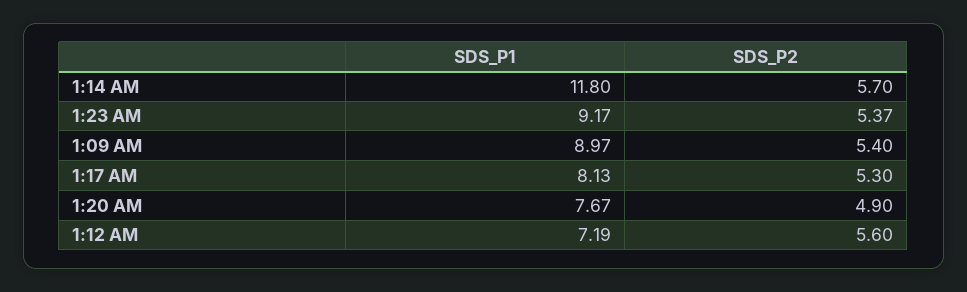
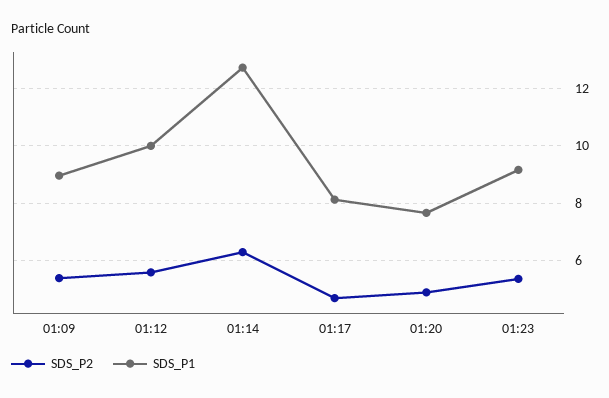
  {
    "SDS_P1": {
-     "1:14 AM": 11.8,
+     "1:14 AM": 12.75,
      "1:23 AM": 9.17,
      "1:09 AM": 8.97,
      "1:17 AM": 8.13,
      "1:20 AM": 7.67,
-     "1:12 AM": 7.19
+     "1:12 AM": 10
    },
    "SDS_P2": {
-     "1:14 AM": 5.7,
+     "1:14 AM": 6.25,
      "1:23 AM": 5.37,
      "1:09 AM": 5.4,
-     "1:17 AM": 5.3,
+     "1:17 AM": 4.75,
      "1:20 AM": 4.9,
      "1:12 AM": 5.6
    }
  }

